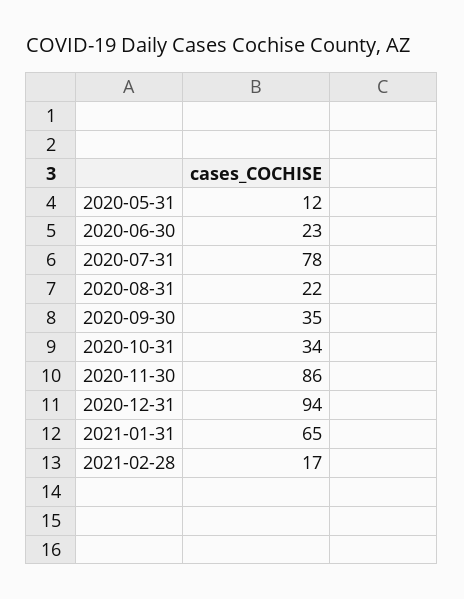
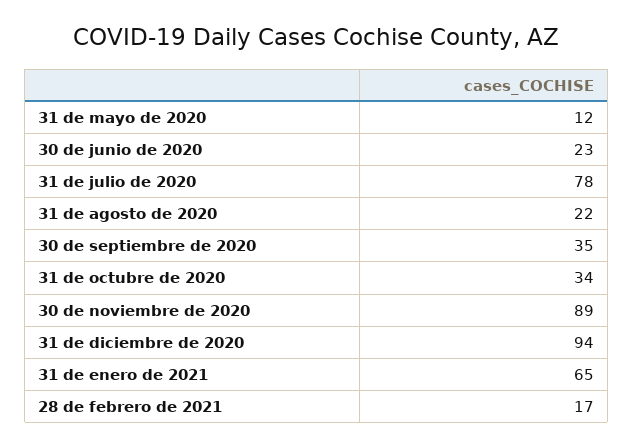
  {
    "2020-05-31": 12,
    "2020-06-30": 23,
    "2020-07-31": 78,
    "2020-08-31": 22,
    "2020-09-30": 35,
    "2020-10-31": 34,
-   "2020-11-30": 86,
+   "2020-11-30": 89,
    "2020-12-31": 94,
    "2021-01-31": 65,
    "2021-02-28": 17
  }

